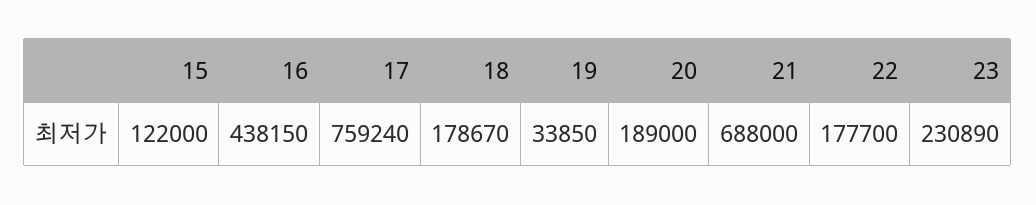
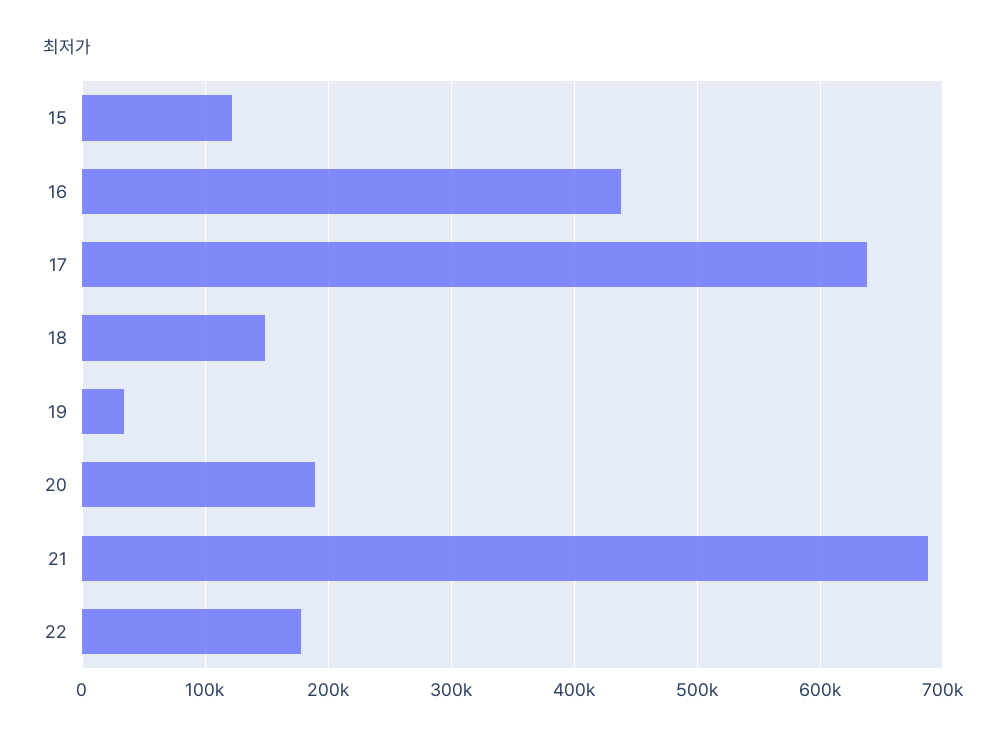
  {
    "15": 122000,
    "16": 438150,
-   "17": 759240,
+   "17": 640000,
-   "18": 178670,
+   "18": 150000,
    "19": 33850,
    "20": 189000,
    "21": 688000,
-   "22": 177700,
+   "22": 177700
-   "23": 230890
  }

